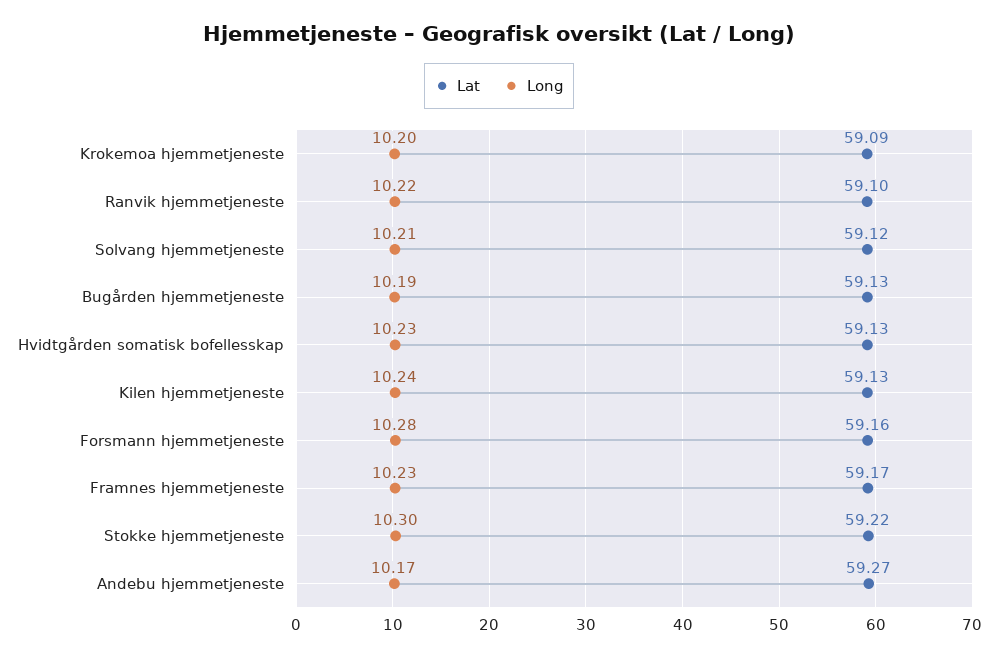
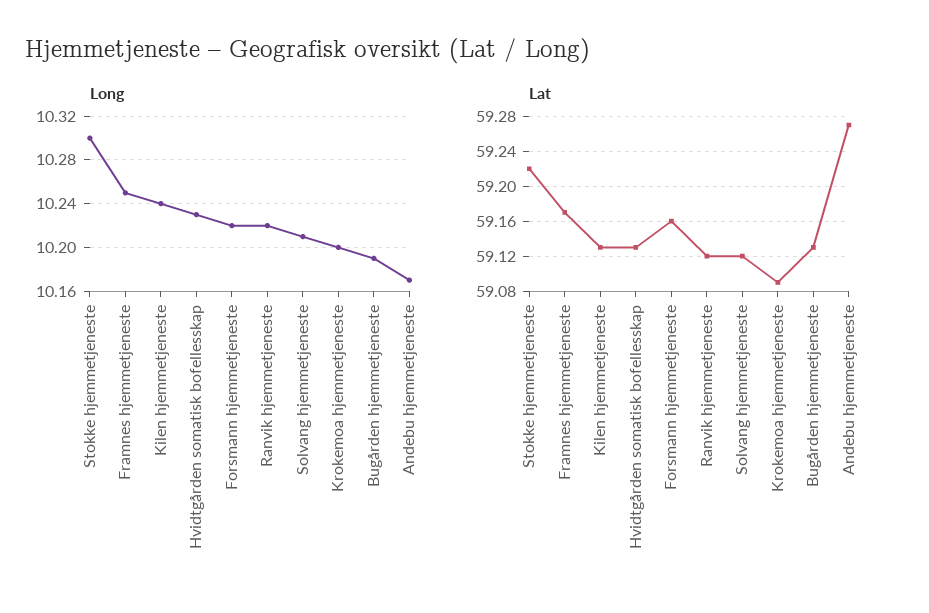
  {
    "Lat": {
      "Krokemoa hjemmetjeneste": 59.09,
-     "Ranvik hjemmetjeneste": 59.1,
+     "Ranvik hjemmetjeneste": 59.12,
      "Solvang hjemmetjeneste": 59.12,
      "Bugården hjemmetjeneste": 59.13,
      "Hvidtgården somatisk bofellesskap": 59.13,
      "Kilen hjemmetjeneste": 59.13,
      "Forsmann hjemmetjeneste": 59.16,
      "Framnes hjemmetjeneste": 59.17,
      "Stokke hjemmetjeneste": 59.22,
      "Andebu hjemmetjeneste": 59.27
    },
    "Long": {
      "Krokemoa hjemmetjeneste": 10.2,
      "Ranvik hjemmetjeneste": 10.22,
      "Solvang hjemmetjeneste": 10.21,
      "Bugården hjemmetjeneste": 10.19,
      "Hvidtgården somatisk bofellesskap": 10.23,
      "Kilen hjemmetjeneste": 10.24,
-     "Forsmann hjemmetjeneste": 10.28,
+     "Forsmann hjemmetjeneste": 10.22,
-     "Framnes hjemmetjeneste": 10.23,
+     "Framnes hjemmetjeneste": 10.25,
      "Stokke hjemmetjeneste": 10.3,
      "Andebu hjemmetjeneste": 10.17
    }
  }

